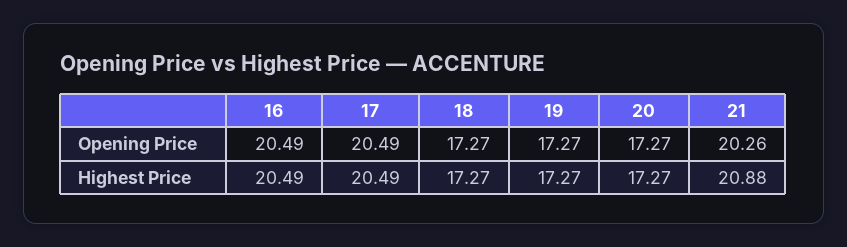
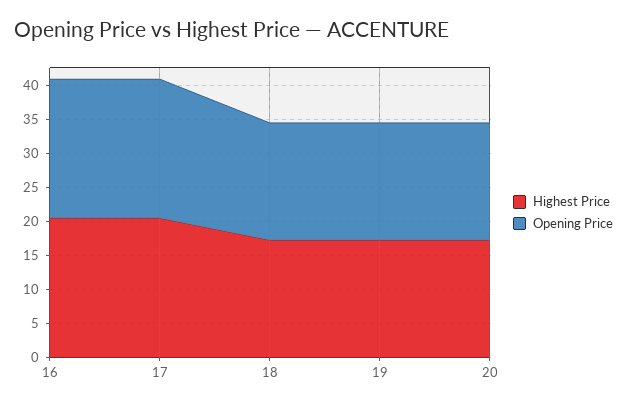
  {
    "Opening Price": {
      "16": 20.49,
      "17": 20.49,
      "18": 17.27,
      "19": 17.27,
-     "20": 17.27,
+     "20": 17.27
-     "21": 20.26
    },
    "Highest Price": {
      "16": 20.49,
      "17": 20.49,
      "18": 17.27,
      "19": 17.27,
-     "20": 17.27,
+     "20": 17.27
-     "21": 20.88
    }
  }

